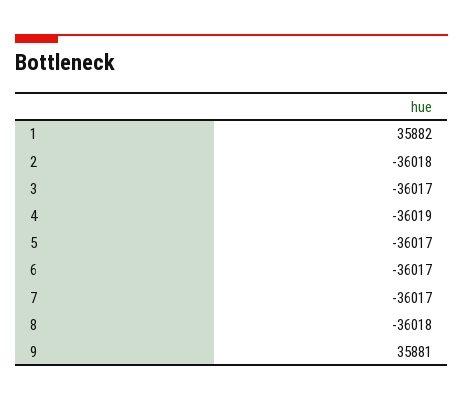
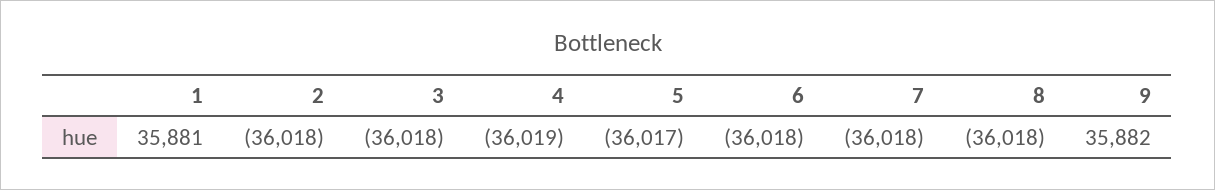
  {
-   "1": 35882,
+   "1": 35881,
    "2": -36018,
-   "3": -36017,
+   "3": -36018,
    "4": -36019,
    "5": -36017,
-   "6": -36017,
+   "6": -36018,
-   "7": -36017,
+   "7": -36018,
    "8": -36018,
-   "9": 35881
+   "9": 35882
  }

